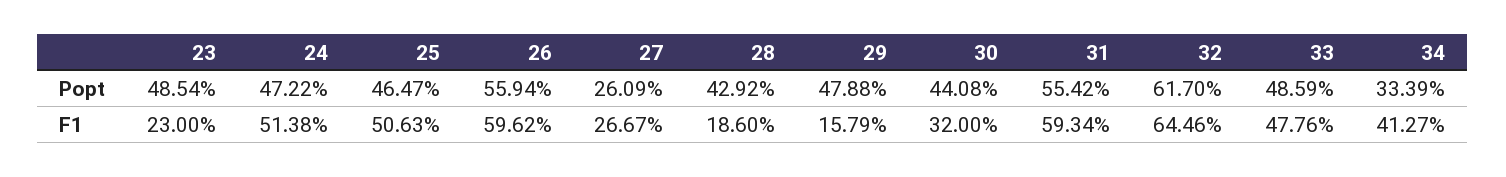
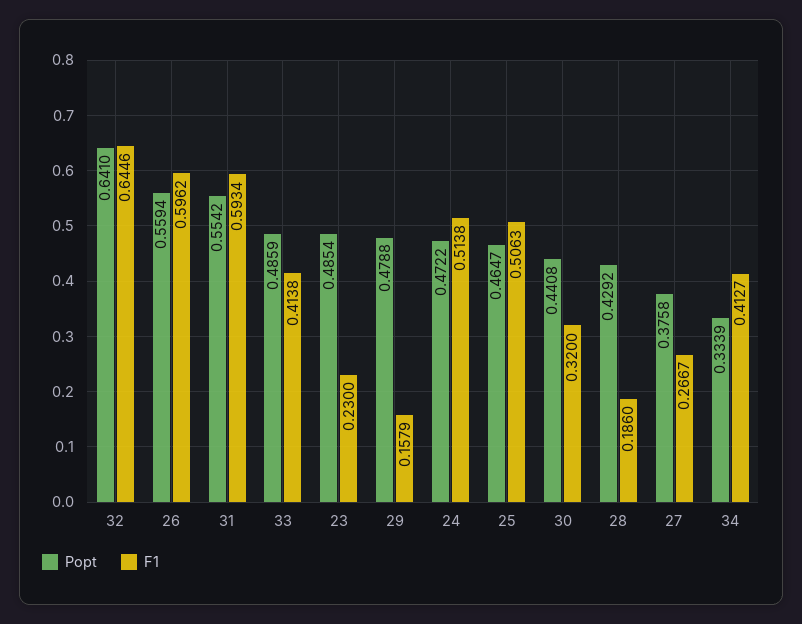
  {
    "Popt": {
      "23": 0.4854,
      "24": 0.4722,
      "25": 0.4647,
      "26": 0.5594,
-     "27": 0.2609,
+     "27": 0.3758,
      "28": 0.4292,
      "29": 0.4788,
      "30": 0.4408,
      "31": 0.5542,
-     "32": 0.617,
+     "32": 0.641,
      "33": 0.4859,
      "34": 0.3339
    },
    "F1": {
      "23": 0.23,
      "24": 0.5138,
      "25": 0.5063,
      "26": 0.5962,
      "27": 0.2667,
      "28": 0.186,
      "29": 0.1579,
      "30": 0.32,
      "31": 0.5934,
      "32": 0.6446,
-     "33": 0.4776,
+     "33": 0.4138,
      "34": 0.4127
    }
  }

